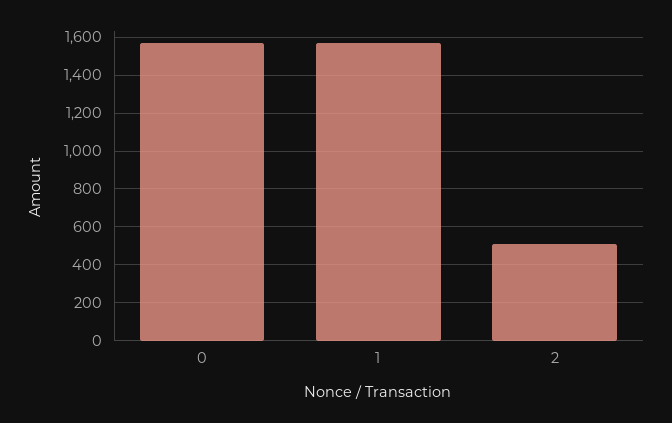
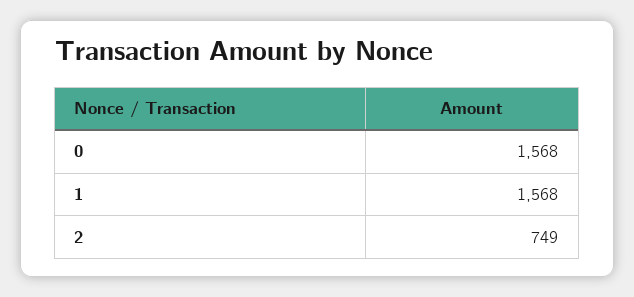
  {
    "0": 1568,
    "1": 1568,
-   "2": 500
+   "2": 749
  }

